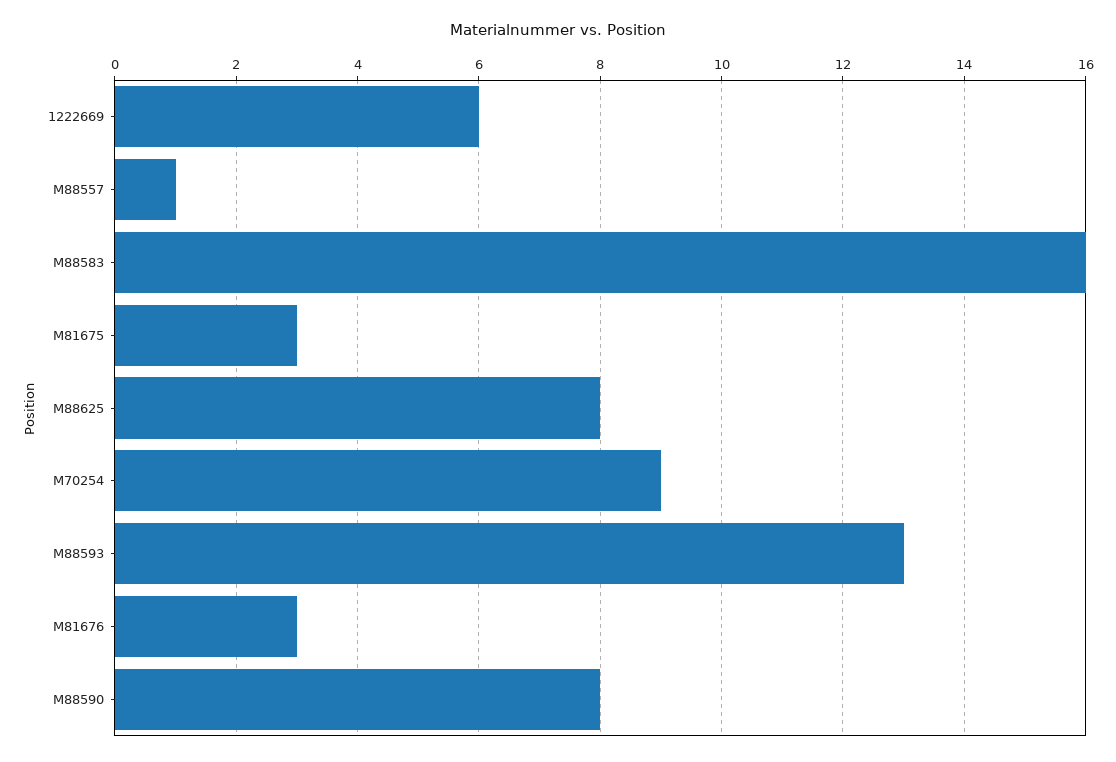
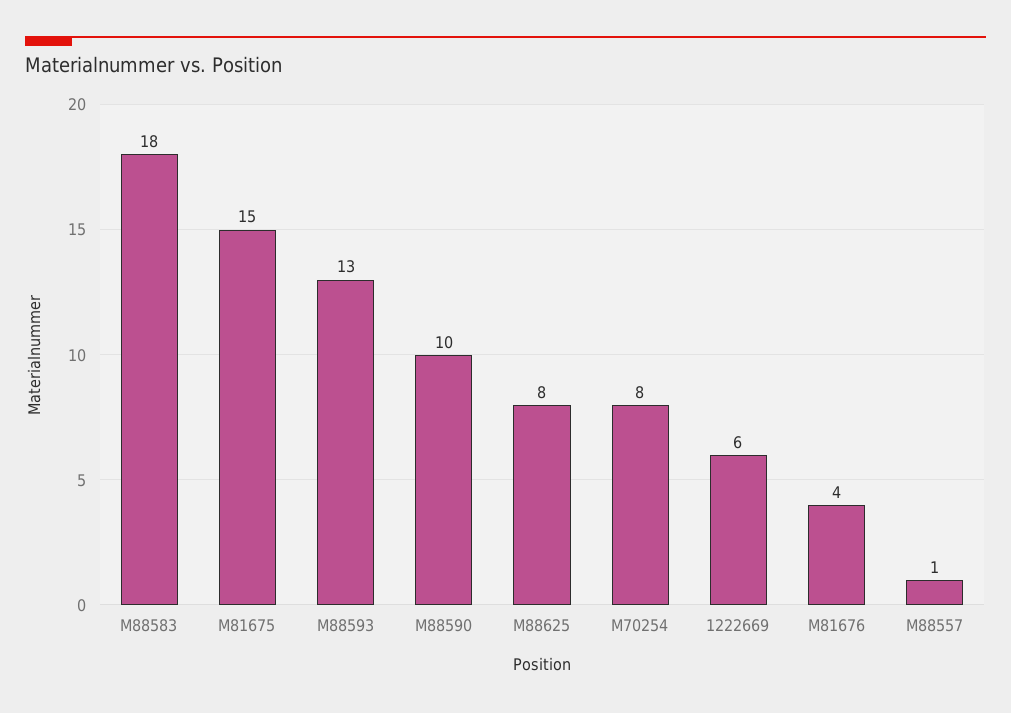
  {
    "1222669": 6,
    "M88557": 1,
-   "M88583": 16,
+   "M88583": 18,
-   "M81675": 3,
+   "M81675": 15,
    "M88625": 8,
-   "M70254": 9,
+   "M70254": 8,
    "M88593": 13,
-   "M81676": 3,
+   "M81676": 4,
-   "M88590": 8
+   "M88590": 10
  }

